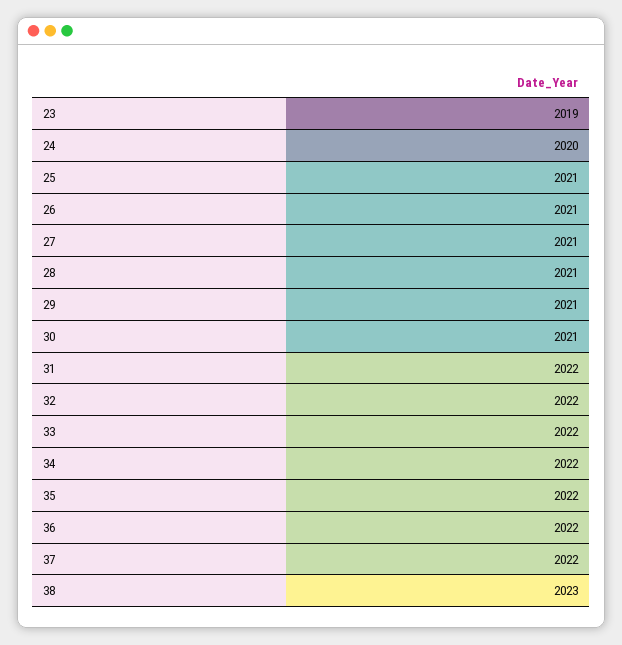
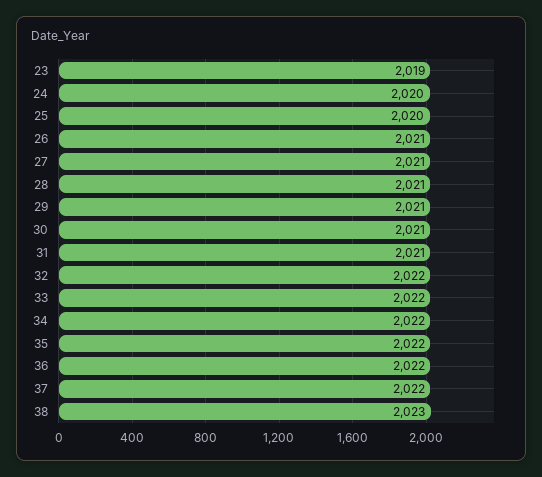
  {
    "23": 2019,
    "24": 2020,
-   "25": 2021,
+   "25": 2020,
    "26": 2021,
    "27": 2021,
    "28": 2021,
    "29": 2021,
    "30": 2021,
-   "31": 2022,
+   "31": 2021,
    "32": 2022,
    "33": 2022,
    "34": 2022,
    "35": 2022,
    "36": 2022,
    "37": 2022,
    "38": 2023
  }

